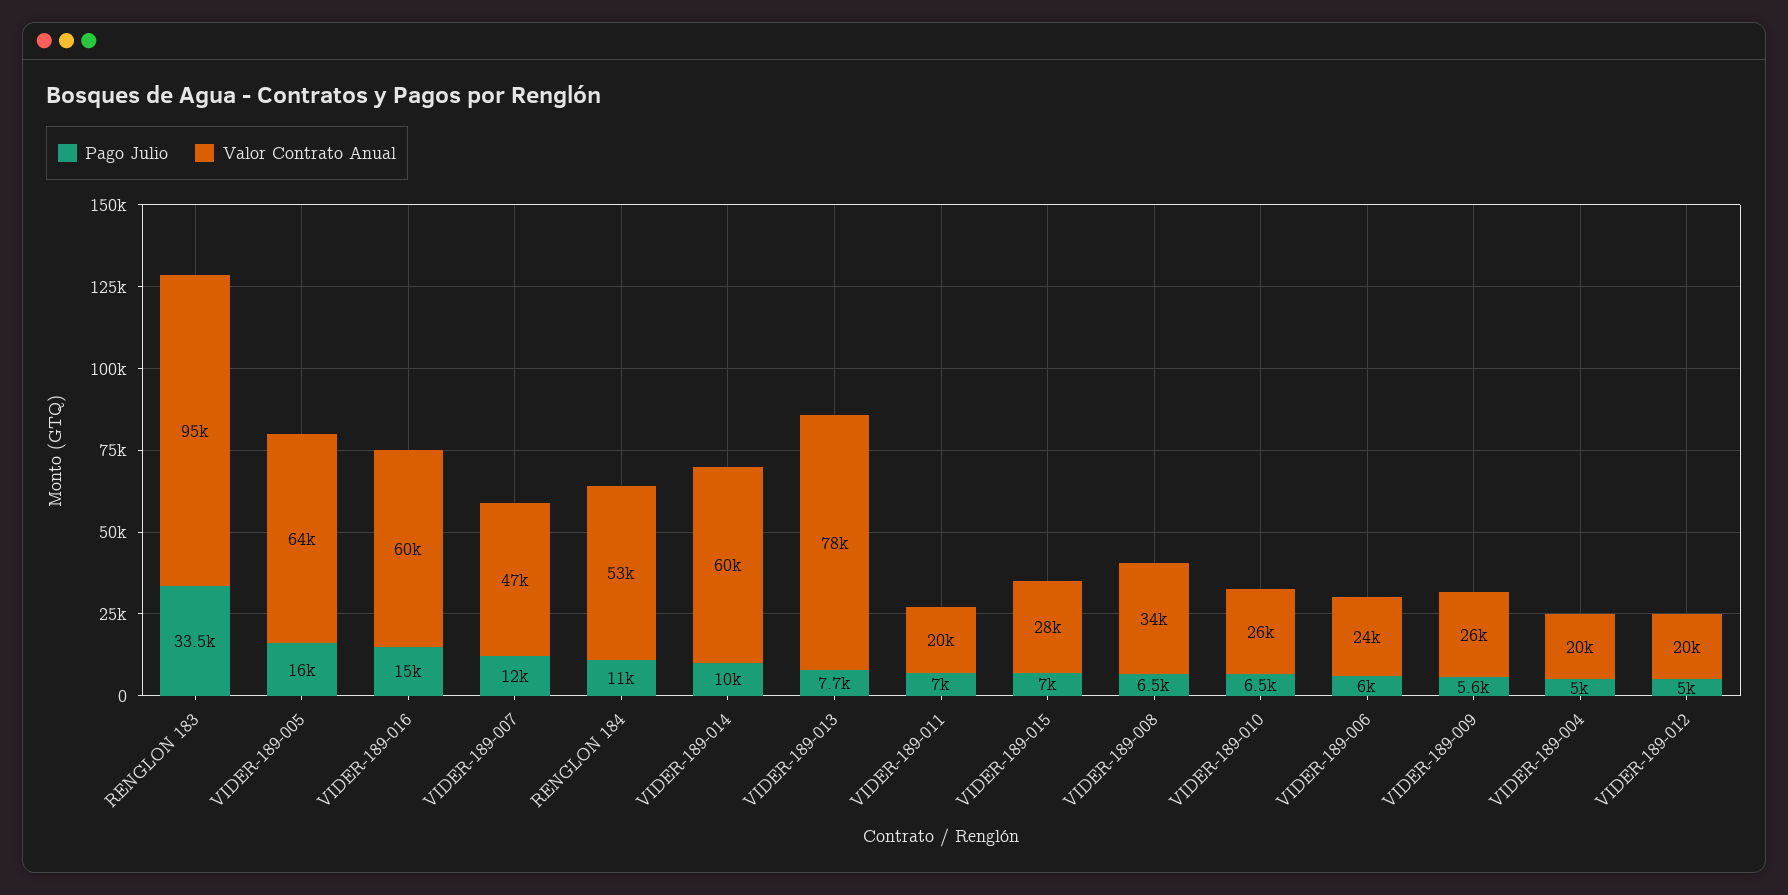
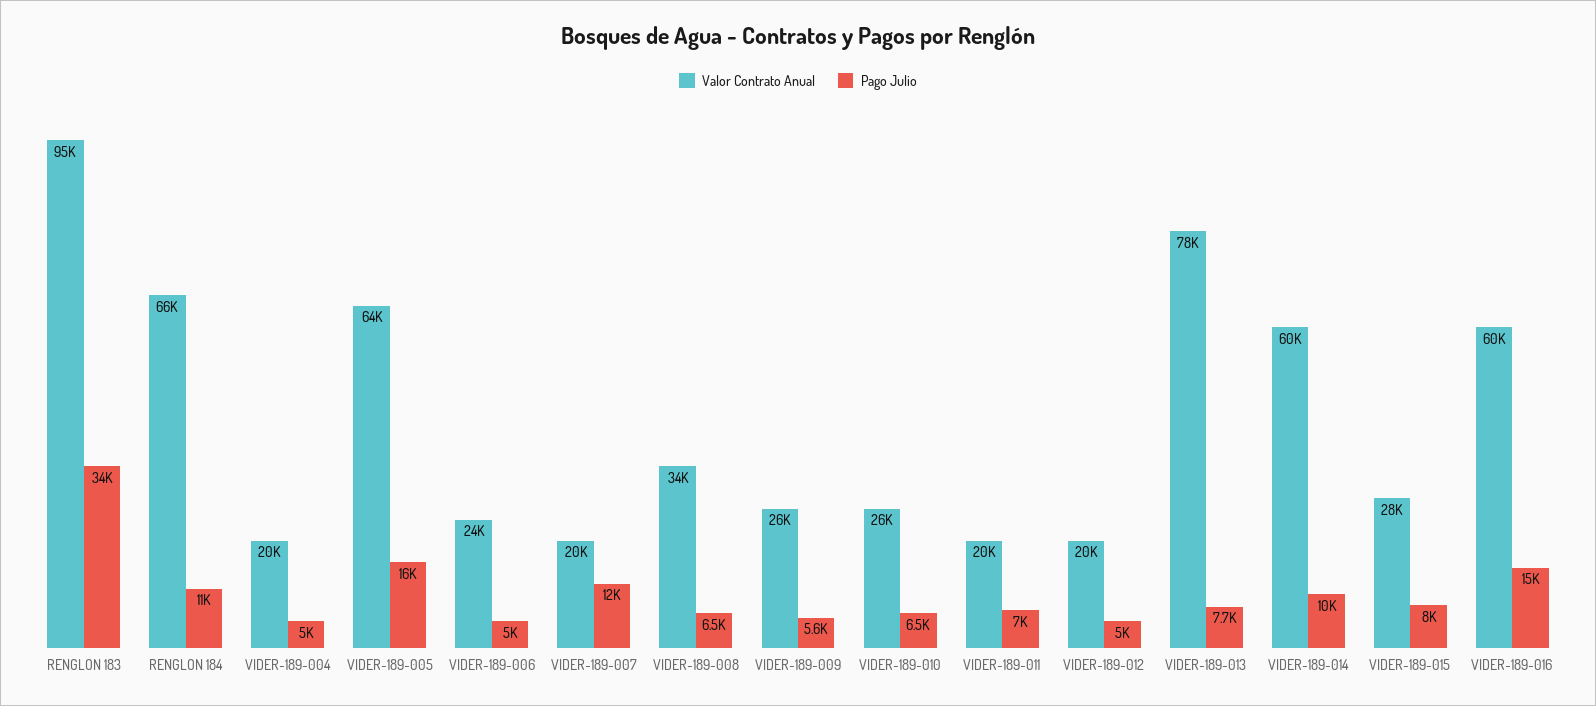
  {
    "Pago Julio": {
      "RENGLON 183": 33500,
      "VIDER-189-005": 16000,
      "VIDER-189-016": 15000,
      "VIDER-189-007": 12000,
      "RENGLON 184": 11000,
      "VIDER-189-014": 10000,
      "VIDER-189-013": 7700,
      "VIDER-189-011": 7000,
-     "VIDER-189-015": 7000,
+     "VIDER-189-015": 8000,
      "VIDER-189-008": 6500,
      "VIDER-189-010": 6500,
-     "VIDER-189-006": 6000,
+     "VIDER-189-006": 5000,
      "VIDER-189-009": 5600,
      "VIDER-189-004": 5000,
      "VIDER-189-012": 5000
    },
    "Valor Contrato Anual": {
      "RENGLON 183": 95000,
      "VIDER-189-005": 64000,
      "VIDER-189-016": 60000,
-     "VIDER-189-007": 47000,
+     "VIDER-189-007": 20000,
-     "RENGLON 184": 53000,
+     "RENGLON 184": 66000,
      "VIDER-189-014": 60000,
      "VIDER-189-013": 78000,
      "VIDER-189-011": 20000,
      "VIDER-189-015": 28000,
      "VIDER-189-008": 34000,
      "VIDER-189-010": 26000,
      "VIDER-189-006": 24000,
      "VIDER-189-009": 26000,
      "VIDER-189-004": 20000,
      "VIDER-189-012": 20000
    }
  }

